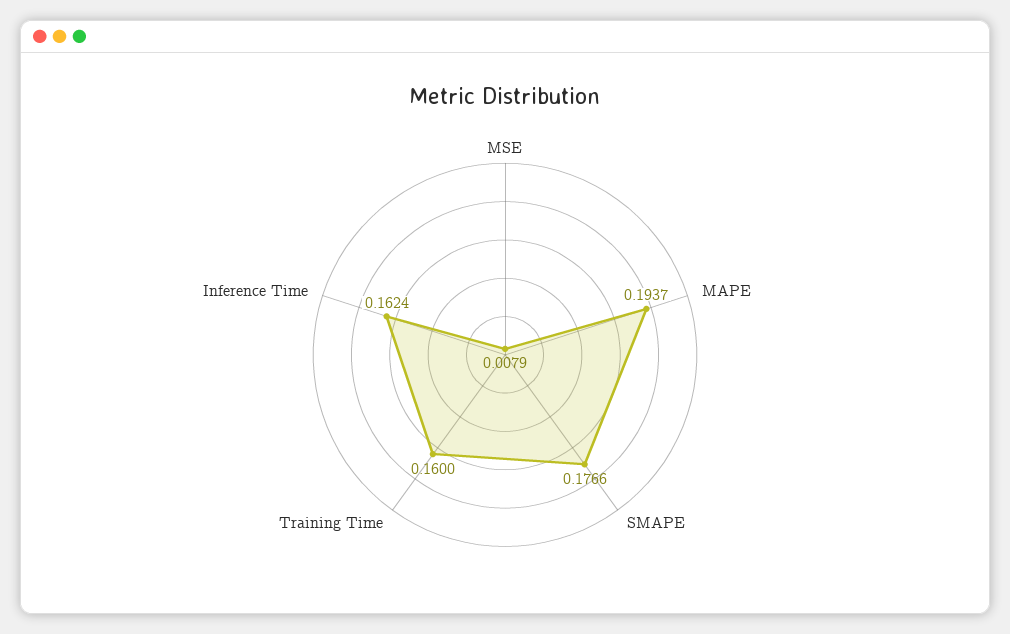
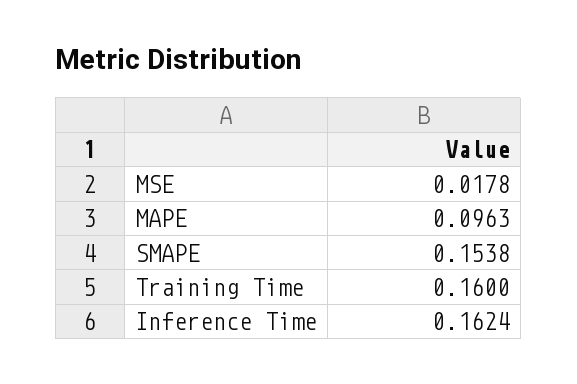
  {
-   "MSE": 0.0079,
+   "MSE": 0.0178,
-   "MAPE": 0.1937,
+   "MAPE": 0.0963,
-   "SMAPE": 0.1766,
+   "SMAPE": 0.1538,
    "Training Time": 0.16,
    "Inference Time": 0.1624
  }

